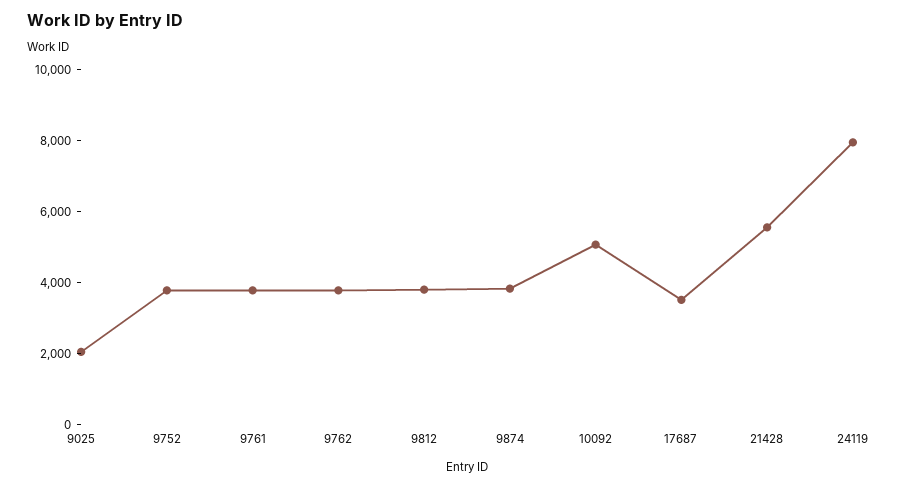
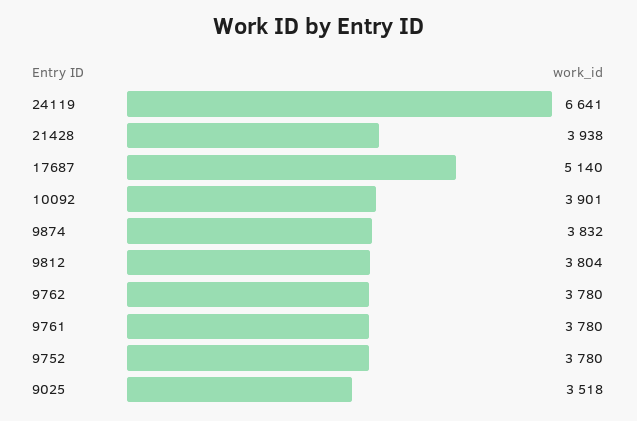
  {
-   "9025": 2000,
+   "9025": 3518,
    "9752": 3780,
    "9761": 3780,
    "9762": 3780,
    "9812": 3804,
    "9874": 3832,
-   "10092": 5000,
+   "10092": 3901,
-   "17687": 3500,
+   "17687": 5140,
-   "21428": 5500,
+   "21428": 3938,
-   "24119": 8000
+   "24119": 6641
  }

